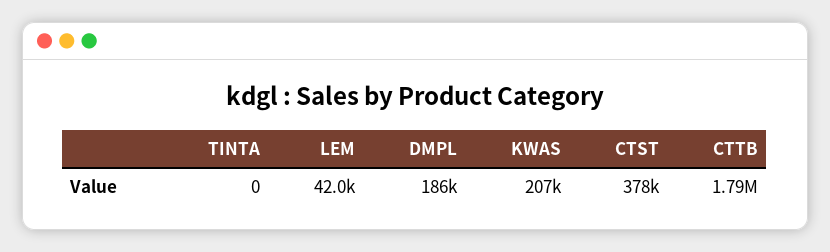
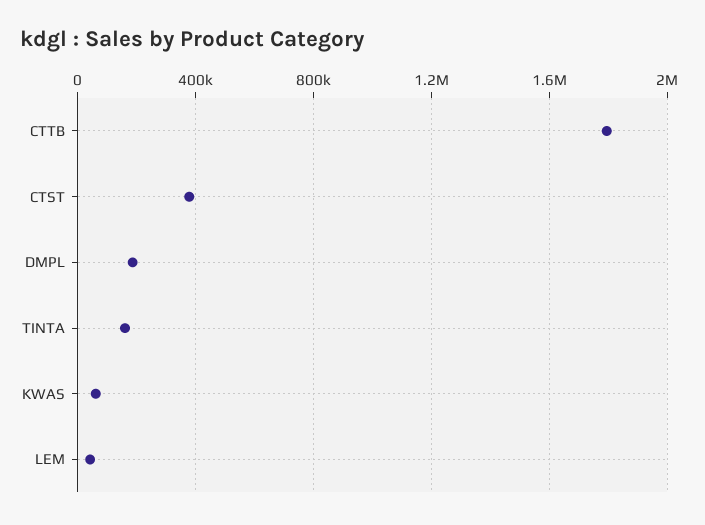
  {
-   "TINTA": 0,
+   "TINTA": 150000,
    "LEM": 42000,
    "DMPL": 186000,
-   "KWAS": 207000,
+   "KWAS": 50000,
    "CTST": 378000,
    "CTTB": 1790000
  }

